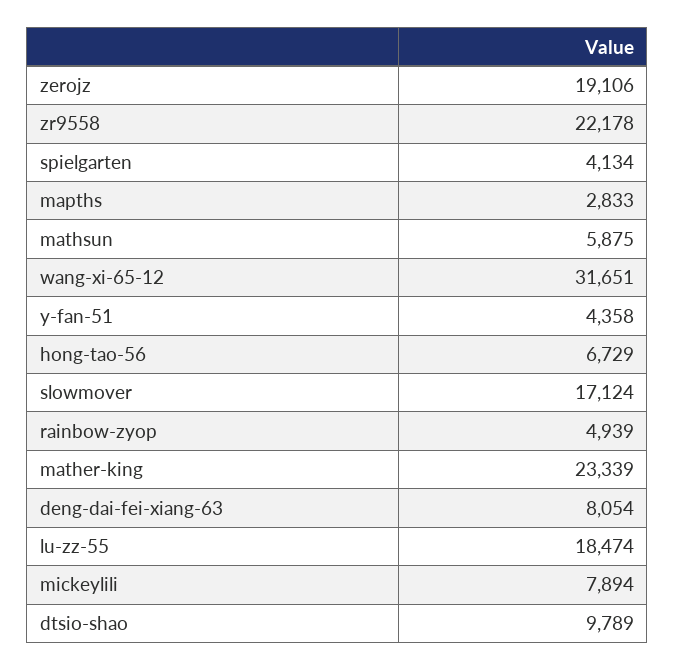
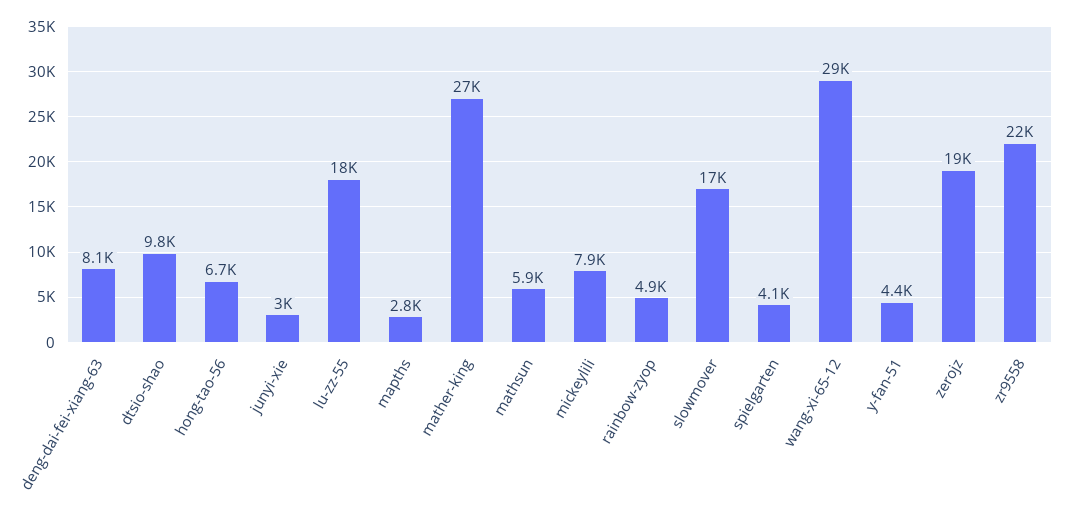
  {
    "zerojz": 19106,
    "zr9558": 22178,
    "spielgarten": 4134,
    "mapths": 2833,
    "mathsun": 5875,
-   "wang-xi-65-12": 31651,
+   "wang-xi-65-12": 29000,
    "y-fan-51": 4358,
    "hong-tao-56": 6729,
    "slowmover": 17124,
    "rainbow-zyop": 4939,
-   "mather-king": 23339,
+   "mather-king": 27000,
    "deng-dai-fei-xiang-63": 8054,
    "lu-zz-55": 18474,
    "mickeylili": 7894,
-   "dtsio-shao": 9789
+   "dtsio-shao": 9789,
+   "junyi-xie": 3000
  }

